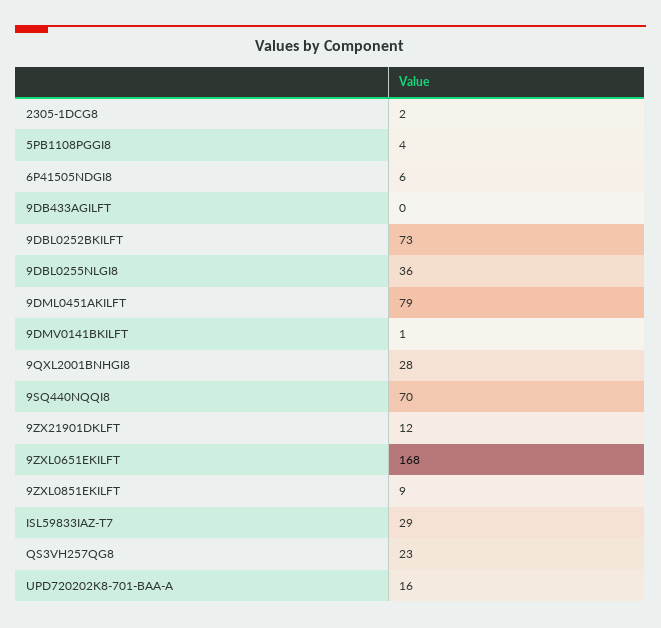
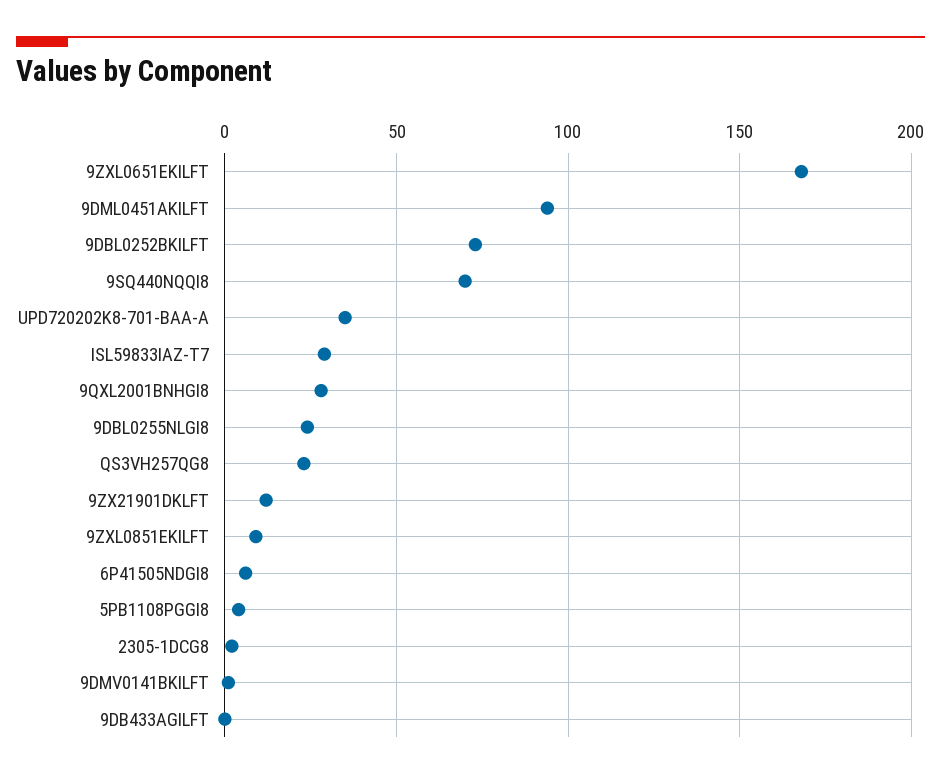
  {
    "2305-1DCG8": 2,
    "5PB1108PGGI8": 4,
    "6P41505NDGI8": 6,
    "9DB433AGILFT": 0,
    "9DBL0252BKILFT": 73,
-   "9DBL0255NLGI8": 36,
+   "9DBL0255NLGI8": 25,
-   "9DML0451AKILFT": 79,
+   "9DML0451AKILFT": 95,
    "9DMV0141BKILFT": 1,
    "9QXL2001BNHGI8": 28,
    "9SQ440NQQI8": 70,
    "9ZX21901DKLFT": 12,
    "9ZXL0651EKILFT": 168,
    "9ZXL0851EKILFT": 9,
    "ISL59833IAZ-T7": 29,
    "QS3VH257QG8": 23,
-   "UPD720202K8-701-BAA-A": 16
+   "UPD720202K8-701-BAA-A": 35
  }

